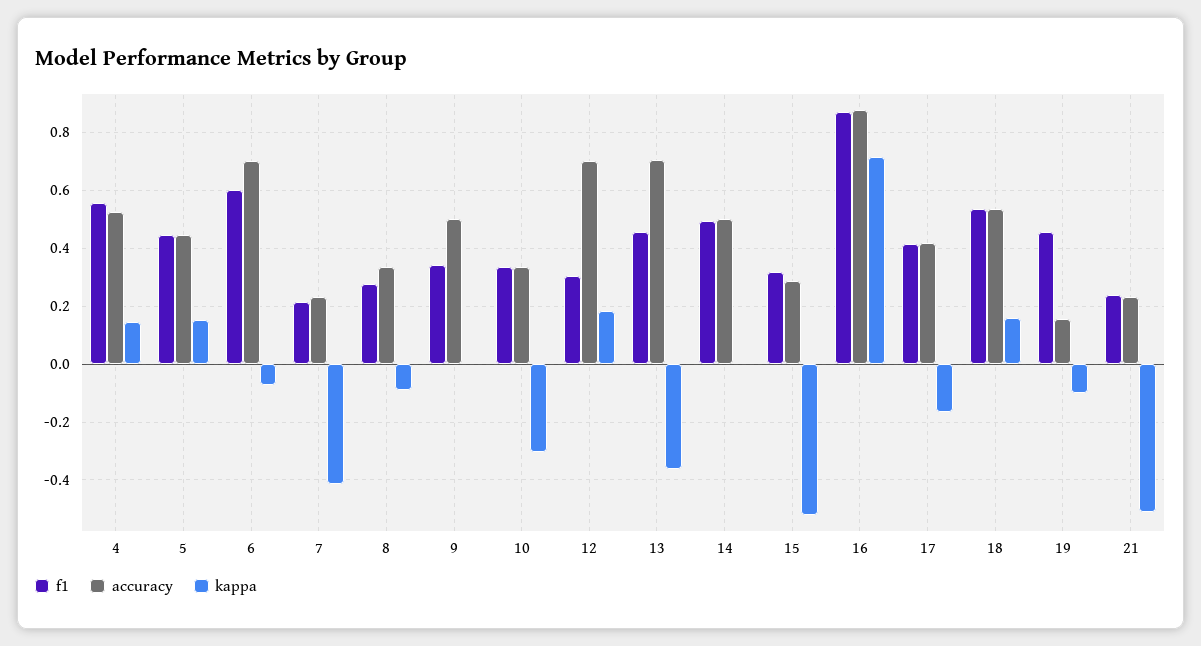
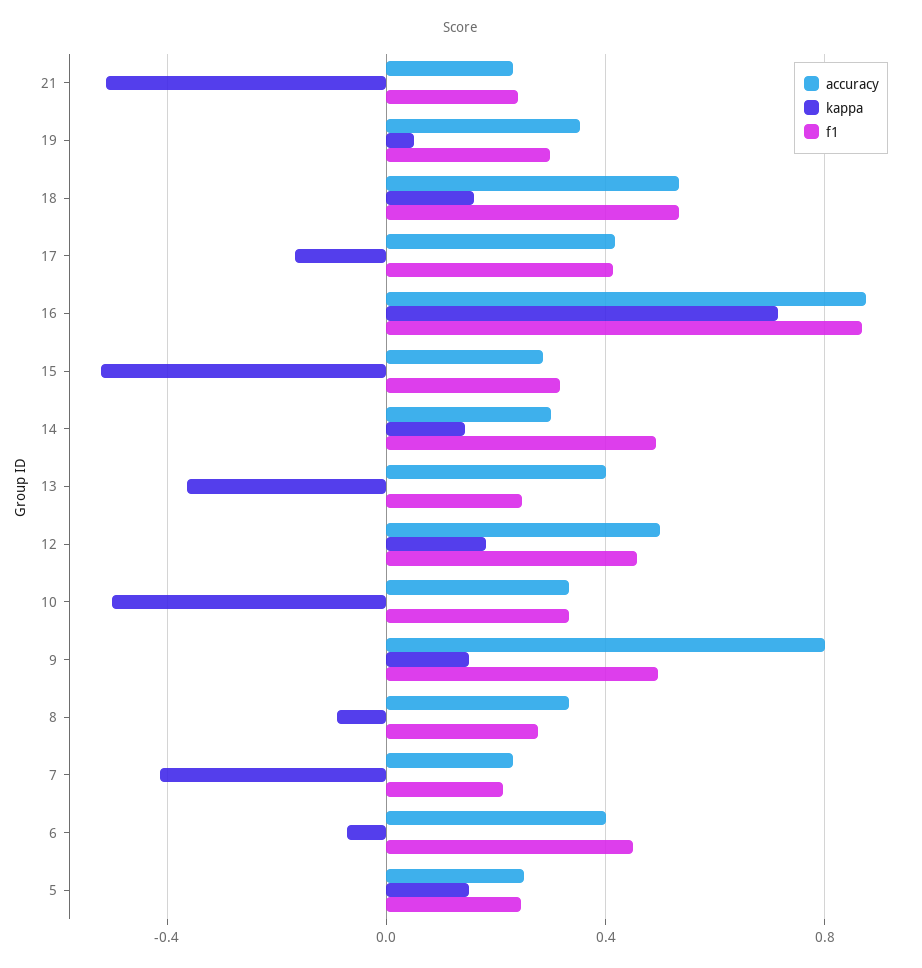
  {
    "f1": {
-     "4": 0.55,
-     "5": 0.45,
+     "5": 0.25,
-     "6": 0.6,
+     "6": 0.45,
      "7": 0.225,
      "8": 0.275,
-     "9": 0.35,
+     "9": 0.5,
      "10": 0.325,
-     "12": 0.3,
+     "12": 0.45,
-     "13": 0.45,
+     "13": 0.25,
      "14": 0.5,
      "15": 0.325,
      "16": 0.875,
      "17": 0.425,
      "18": 0.525,
-     "19": 0.45,
+     "19": 0.3,
      "21": 0.25
    },
    "accuracy": {
-     "4": 0.525,
-     "5": 0.45,
+     "5": 0.25,
-     "6": 0.7,
+     "6": 0.4,
      "7": 0.225,
      "8": 0.325,
-     "9": 0.5,
+     "9": 0.8,
      "10": 0.325,
-     "12": 0.7,
+     "12": 0.5,
-     "13": 0.7,
+     "13": 0.4,
-     "14": 0.5,
+     "14": 0.3,
      "15": 0.275,
      "16": 0.875,
      "17": 0.425,
      "18": 0.525,
-     "19": 0.15,
+     "19": 0.35,
      "21": 0.225
    },
    "kappa": {
-     "4": 0.15,
      "5": 0.15,
      "6": -0.075,
      "7": -0.425,
      "8": -0.1,
-     "9": 0,
+     "9": 0.15,
-     "10": -0.3,
+     "10": -0.5,
      "12": 0.175,
      "13": -0.375,
-     "14": 0,
+     "14": 0.15,
      "15": -0.525,
      "16": 0.725,
      "17": -0.175,
      "18": 0.15,
-     "19": -0.1,
+     "19": 0.05,
      "21": -0.5
    }
  }

